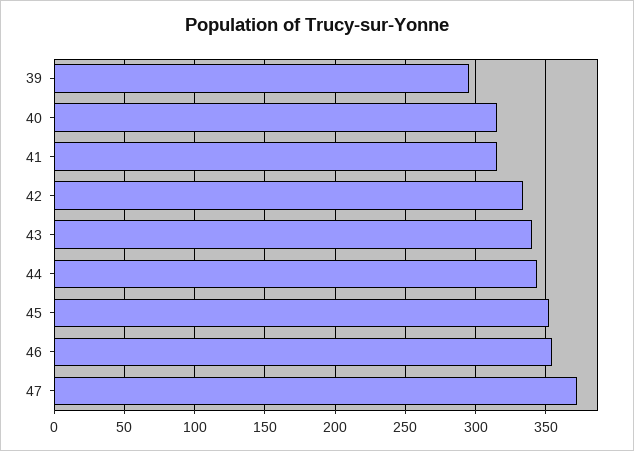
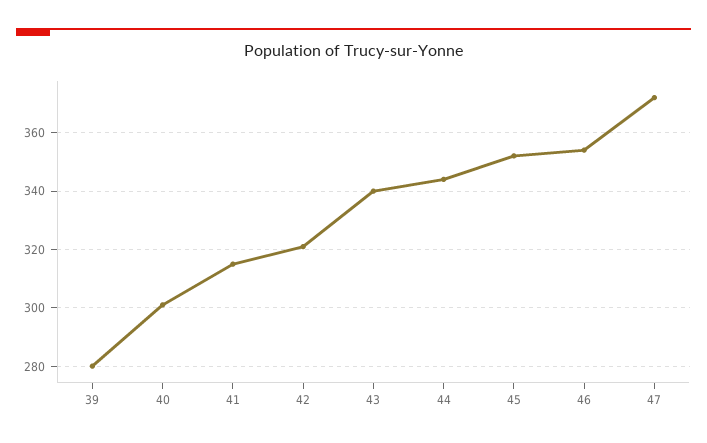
  {
-   "39": 295,
+   "39": 280,
-   "40": 315,
+   "40": 300,
    "41": 315,
-   "42": 335,
+   "42": 320,
    "43": 340,
    "44": 345,
    "45": 350,
    "46": 355,
    "47": 370
  }

